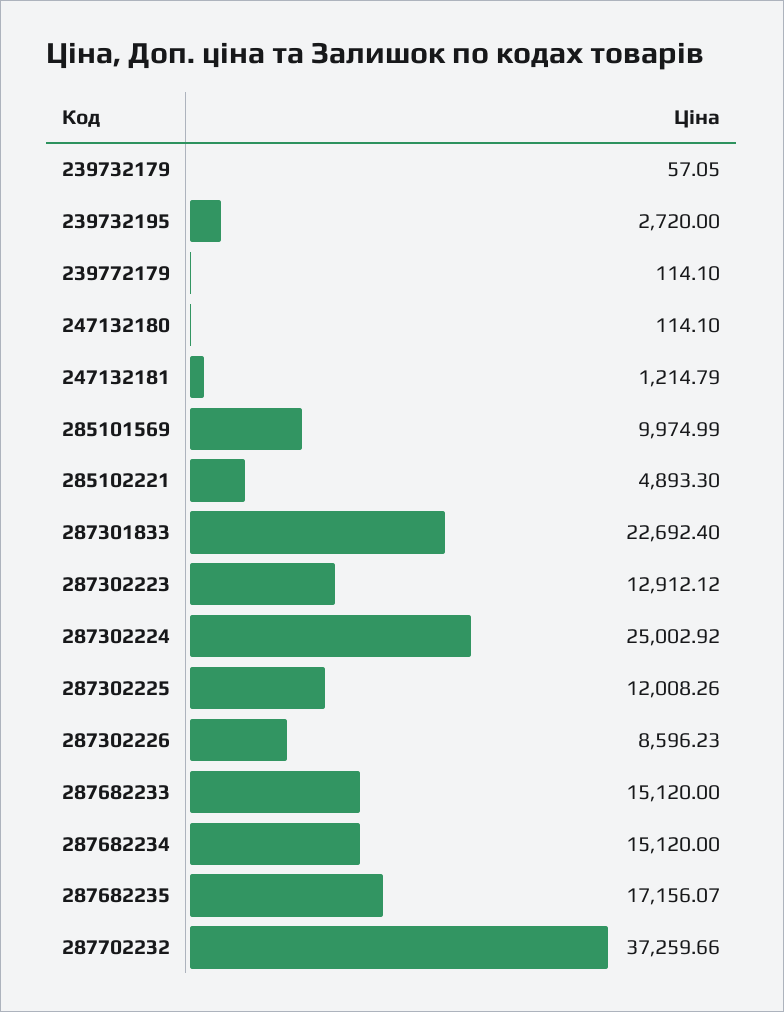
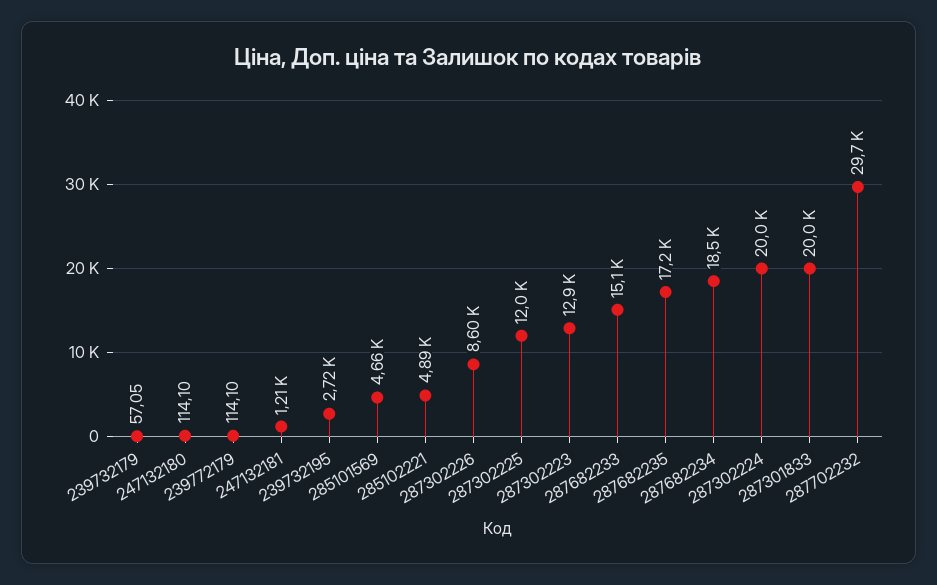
  {
    "239732179": 57.05,
    "239732195": 2720,
    "239772179": 114.1,
    "247132180": 114.1,
    "247132181": 1214.79,
-   "285101569": 9974.99,
+   "285101569": 4660,
    "285102221": 4893.3,
-   "287301833": 22692.4,
+   "287301833": 20000,
    "287302223": 12912.12,
-   "287302224": 25002.92,
+   "287302224": 20000,
    "287302225": 12008.26,
    "287302226": 8596.23,
    "287682233": 15120,
-   "287682234": 15120,
+   "287682234": 18500,
    "287682235": 17156.07,
-   "287702232": 37259.66
+   "287702232": 29700
  }

